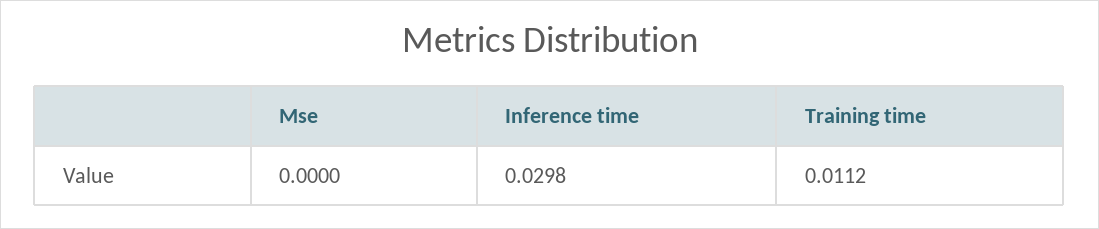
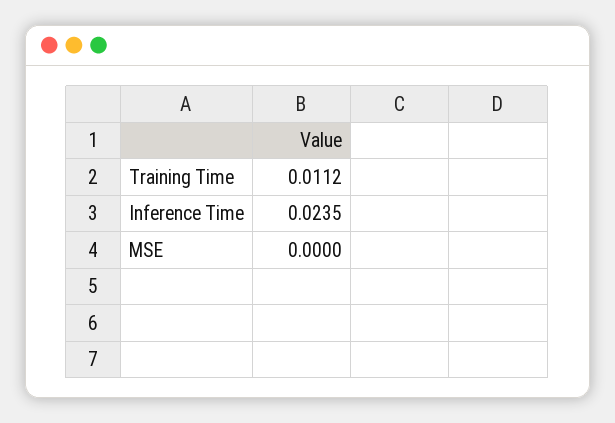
  {
    "Mse": 0,
-   "Inference time": 0.0298,
+   "Inference time": 0.0235,
    "Training time": 0.0112
  }

